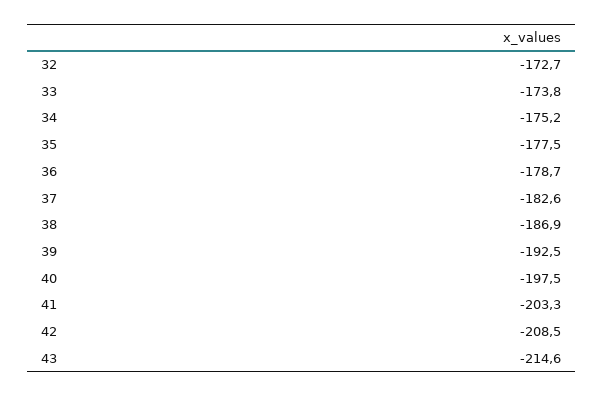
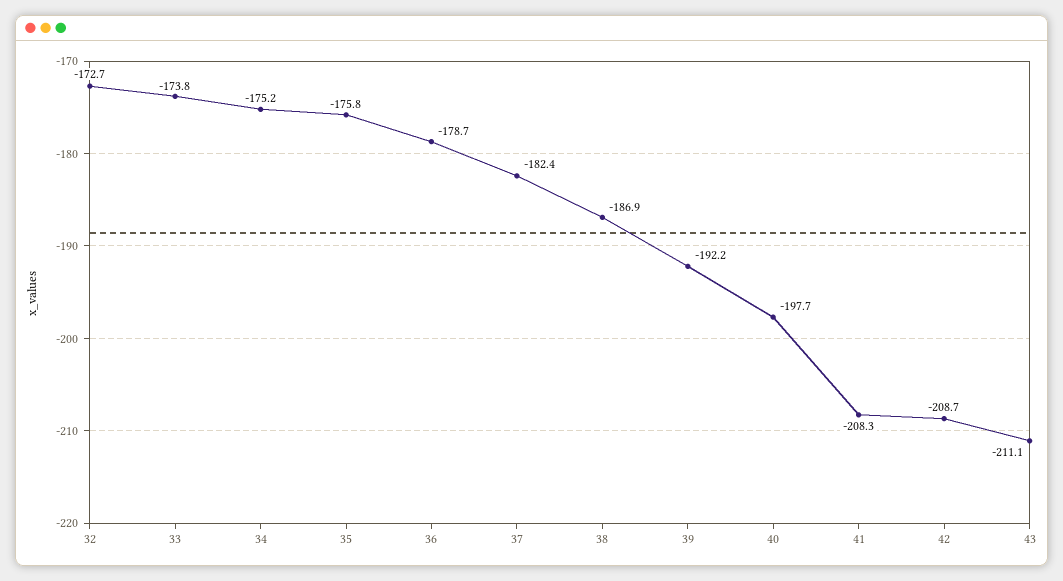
  {
    "32": -172.7,
    "33": -173.8,
    "34": -175.2,
-   "35": -177.5,
+   "35": -175.8,
    "36": -178.7,
-   "37": -182.6,
+   "37": -182.4,
    "38": -186.9,
-   "39": -192.5,
+   "39": -192.2,
-   "40": -197.5,
+   "40": -197.7,
-   "41": -203.3,
+   "41": -208.3,
-   "42": -208.5,
+   "42": -208.7,
-   "43": -214.6
+   "43": -211.1
  }

